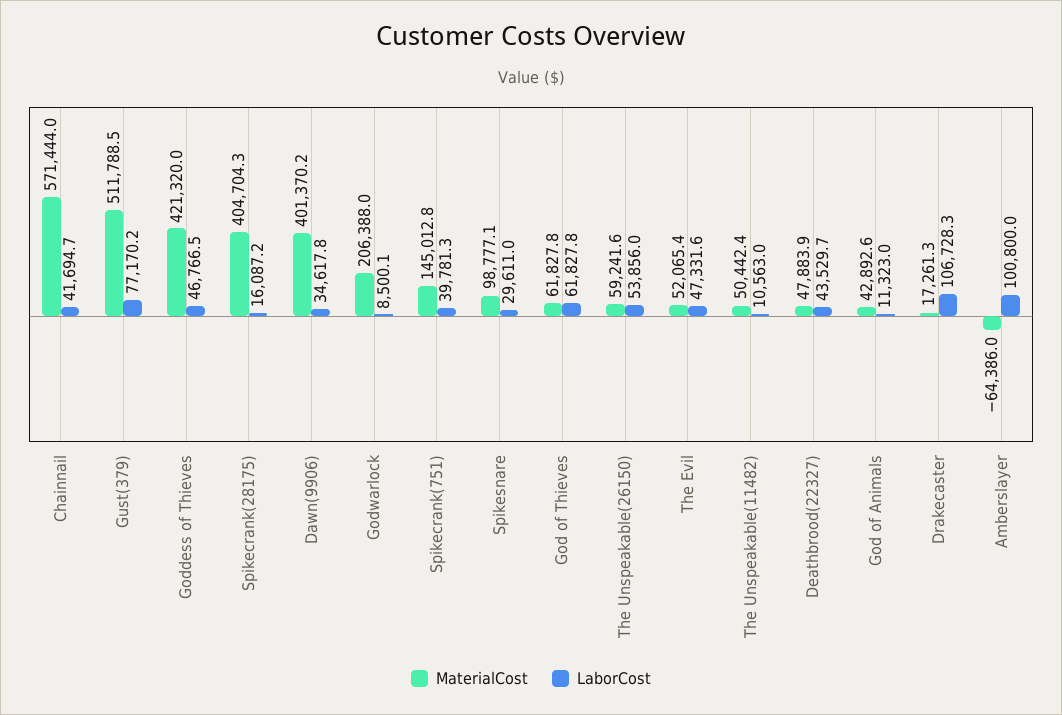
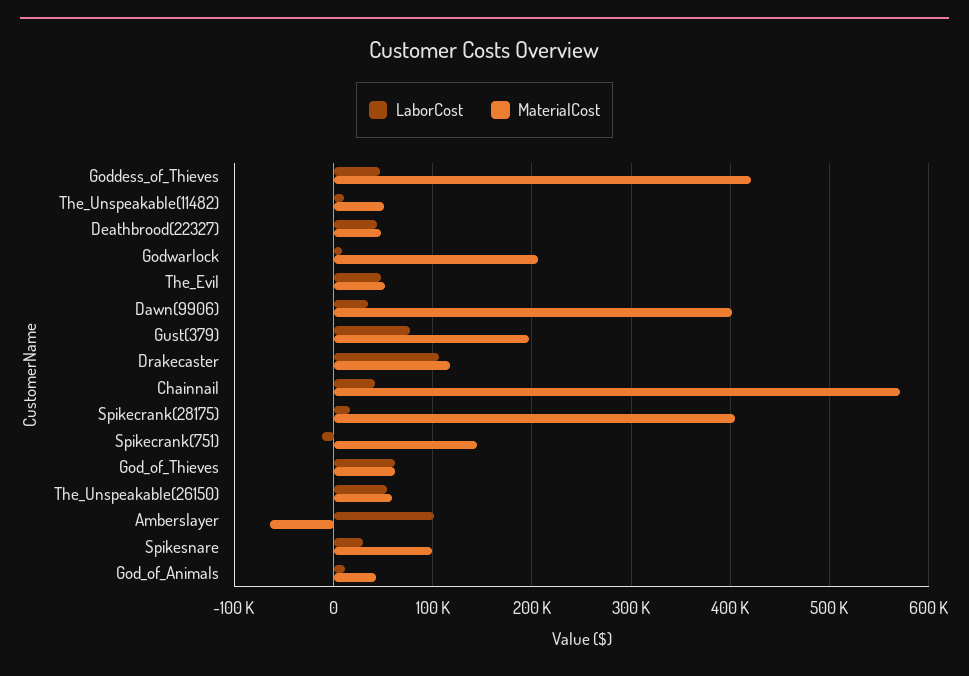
  {
    "MaterialCost": {
      "Chainnail": 571444,
-     "Gust(379)": 511788.5,
+     "Gust(379)": 200000,
      "Goddess of Thieves": 421320,
      "Spikecrank(28175)": 404704.3,
      "Dawn(9906)": 401370.2,
      "Godwarlock": 206388,
      "Spikecrank(751)": 145012.8,
      "Spikesnare": 98777.1,
      "God of Thieves": 61827.8,
      "The Unspeakable(26150)": 59241.6,
      "The Evil": 52065.4,
      "The Unspeakable(11482)": 50442.4,
      "Deathbrood(22327)": 47883.9,
      "God of Animals": 42892.6,
-     "Drakecaster": 17261.3,
+     "Drakecaster": 120000,
      "Amberslayer": -64386
    },
    "LaborCost": {
      "Chainnail": 41694.7,
      "Gust(379)": 77170.2,
      "Goddess of Thieves": 46766.5,
      "Spikecrank(28175)": 16087.2,
      "Dawn(9906)": 34617.8,
      "Godwarlock": 8500.1,
-     "Spikecrank(751)": 39781.3,
+     "Spikecrank(751)": -10000,
      "Spikesnare": 29611,
      "God of Thieves": 61827.8,
      "The Unspeakable(26150)": 53856,
      "The Evil": 47331.6,
      "The Unspeakable(11482)": 10563,
      "Deathbrood(22327)": 43529.7,
      "God of Animals": 11323,
      "Drakecaster": 106728.3,
      "Amberslayer": 100800
    }
  }

